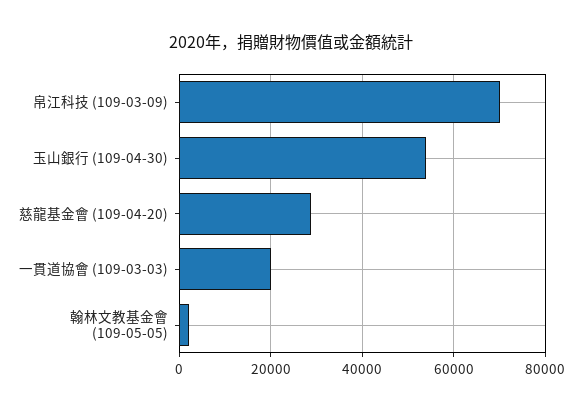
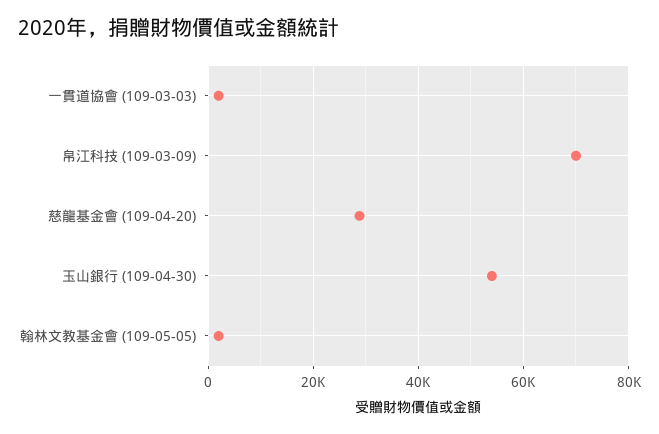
  {
    "帛江科技 (109-03-09)": 70000,
    "玉山銀行 (109-04-30)": 54000,
    "慈龍基金會 (109-04-20)": 28000,
-   "一貫道協會 (109-03-03)": 20000,
+   "一貫道協會 (109-03-03)": 2000,
    "翰林文教基金會 (109-05-05)": 2000
  }

